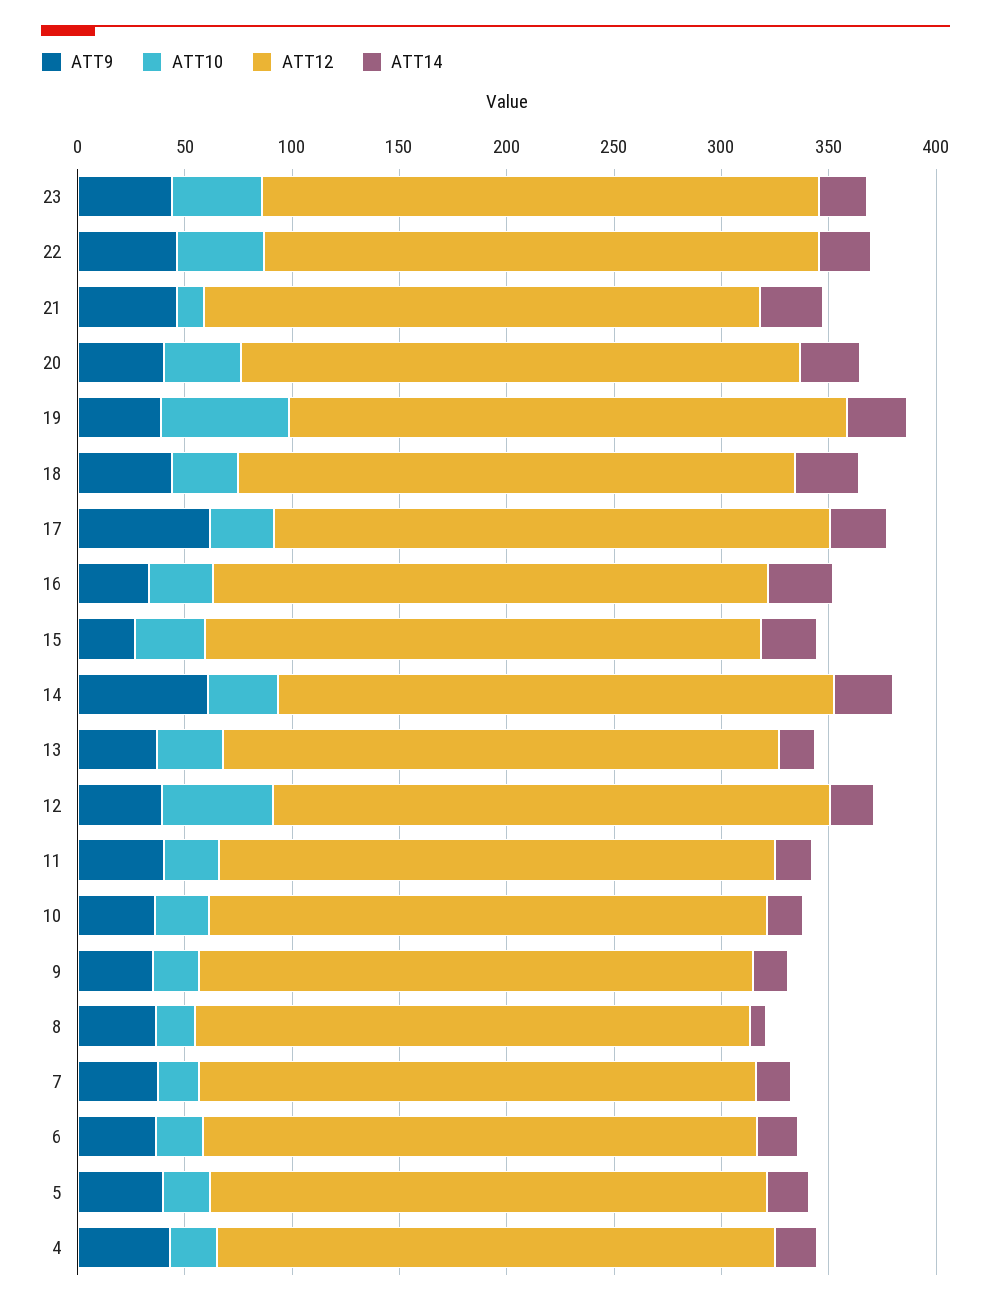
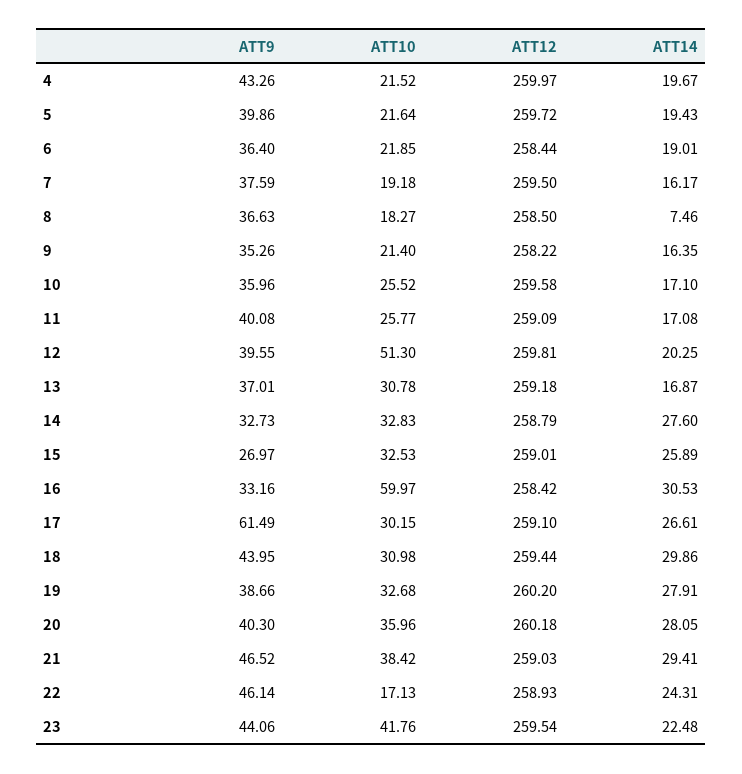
  {
    "ATT9": {
      "23": 44.06,
      "22": 46.14,
      "21": 46.52,
      "20": 40.3,
      "19": 38.66,
      "18": 43.95,
      "17": 61.49,
      "16": 33.16,
      "15": 26.97,
-     "14": 60,
+     "14": 32.73,
      "13": 37.01,
      "12": 39.55,
      "11": 40.08,
      "10": 35.96,
      "9": 35.26,
      "8": 36.63,
      "7": 37.59,
      "6": 36.4,
      "5": 39.86,
      "4": 43.26
    },
    "ATT10": {
      "23": 41.76,
-     "22": 40,
+     "22": 17.13,
-     "21": 10,
+     "21": 38.42,
      "20": 35.96,
-     "19": 60,
+     "19": 32.68,
      "18": 30.98,
      "17": 30.15,
-     "16": 30,
+     "16": 59.97,
      "15": 32.53,
      "14": 32.83,
      "13": 30.78,
      "12": 51.3,
      "11": 25.77,
      "10": 25.52,
      "9": 21.4,
      "8": 18.27,
      "7": 19.18,
      "6": 21.85,
      "5": 21.64,
      "4": 21.52
    },
    "ATT12": {
      "23": 259.54,
      "22": 258.93,
      "21": 259.03,
      "20": 260.18,
      "19": 260.2,
      "18": 259.44,
      "17": 259.1,
      "16": 258.42,
      "15": 259.01,
      "14": 258.79,
      "13": 259.18,
      "12": 259.81,
      "11": 259.09,
      "10": 259.58,
      "9": 258.22,
      "8": 258.5,
      "7": 259.5,
      "6": 258.44,
      "5": 259.72,
      "4": 259.97
    },
    "ATT14": {
      "23": 22.48,
      "22": 24.31,
      "21": 29.41,
      "20": 28.05,
      "19": 27.91,
      "18": 29.86,
      "17": 26.61,
      "16": 30.53,
      "15": 25.89,
      "14": 27.6,
      "13": 16.87,
      "12": 20.25,
      "11": 17.08,
      "10": 17.1,
      "9": 16.35,
      "8": 7.46,
      "7": 16.17,
      "6": 19.01,
      "5": 19.43,
      "4": 19.67
    }
  }

